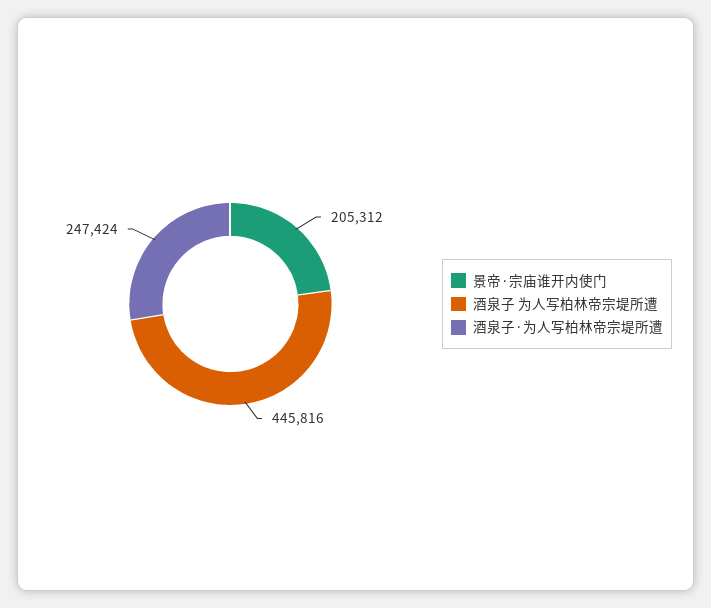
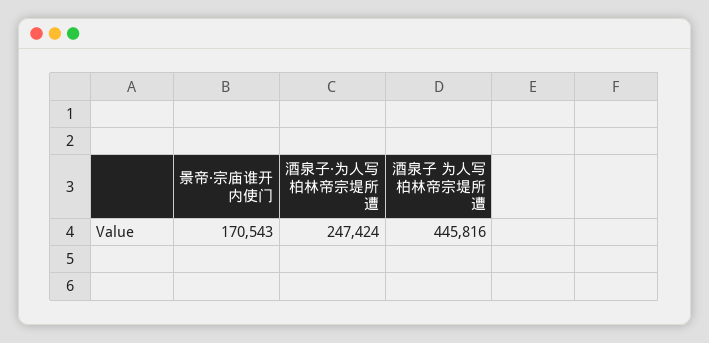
  {
-   "景帝·宗庙谁开内使门": 205312,
+   "景帝·宗庙谁开内使门": 170543,
    "酒泉子 为人写柏林帝宗堤所遭": 445816,
    "酒泉子·为人写柏林帝宗堤所遭": 247424
  }

